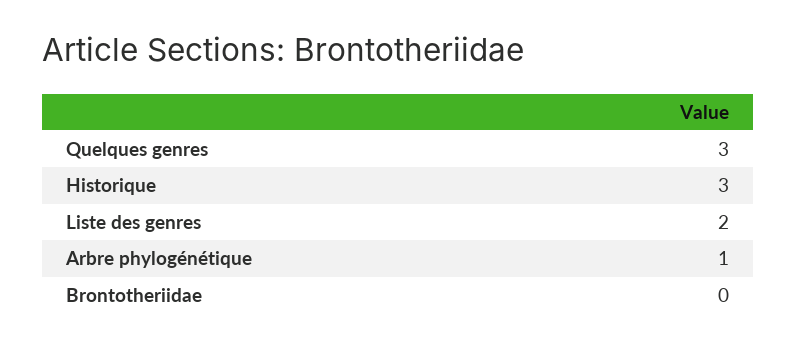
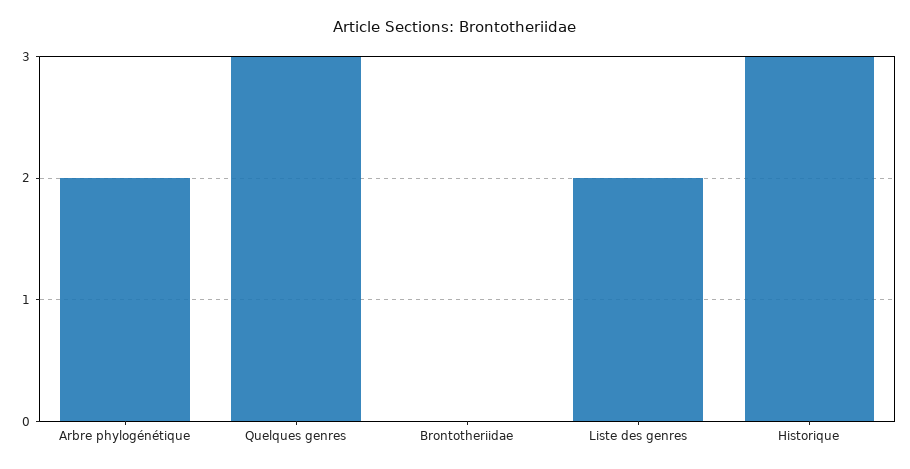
  {
    "Quelques genres": 3,
    "Historique": 3,
    "Liste des genres": 2,
-   "Arbre phylogénétique": 1,
+   "Arbre phylogénétique": 2,
    "Brontotheriidae": 0
  }

